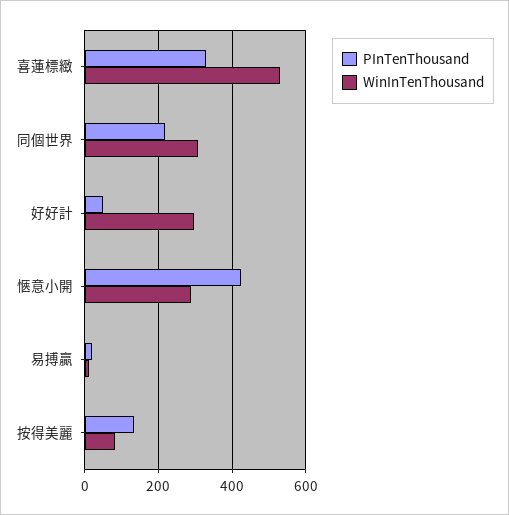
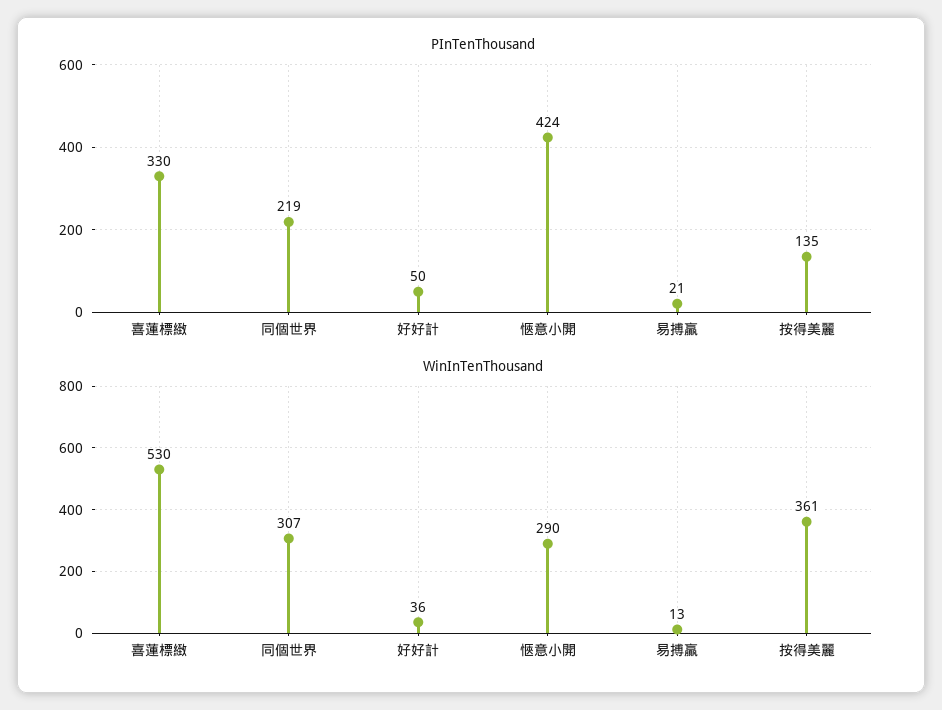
  {
    "PInTenThousand": {
      "喜蓮標緻": 330,
      "同個世界": 219,
      "好好計": 50,
      "愜意小開": 424,
      "易搏贏": 21,
      "按得美麗": 135
    },
    "WinInTenThousand": {
      "喜蓮標緻": 530,
      "同個世界": 307,
-     "好好計": 300,
+     "好好計": 36,
      "愜意小開": 290,
      "易搏贏": 13,
-     "按得美麗": 80
+     "按得美麗": 361
    }
  }

